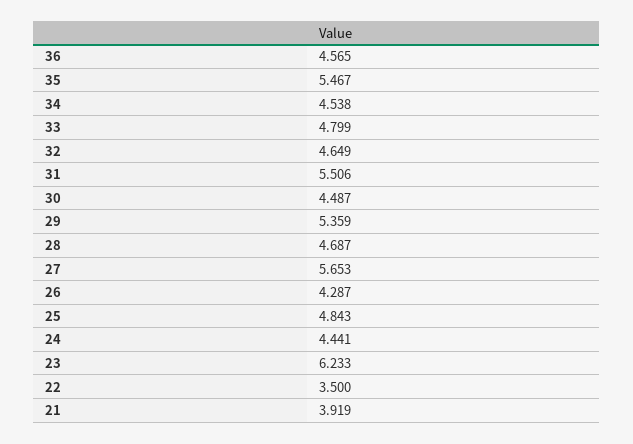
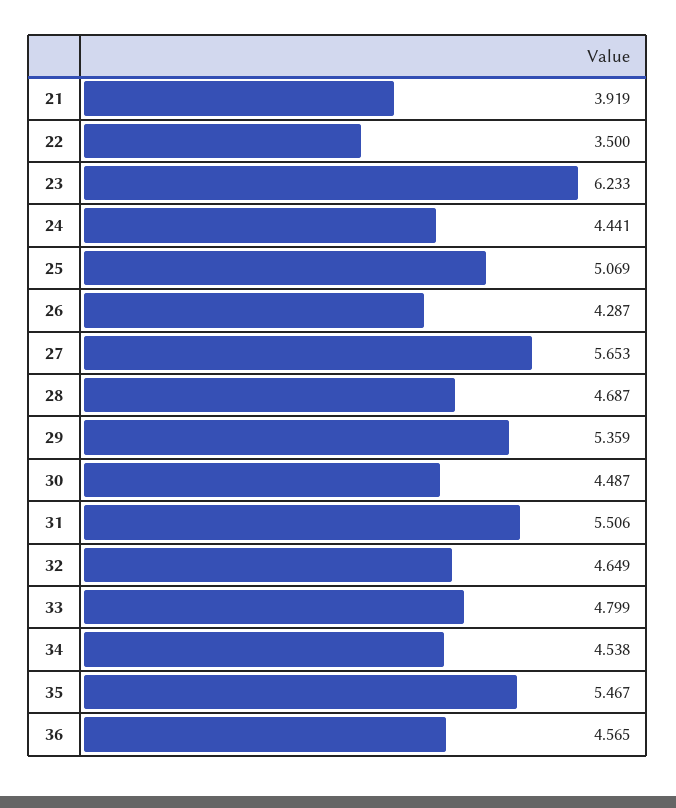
  {
    "36": 4.565,
    "35": 5.467,
    "34": 4.538,
    "33": 4.799,
    "32": 4.649,
    "31": 5.506,
    "30": 4.487,
    "29": 5.359,
    "28": 4.687,
    "27": 5.653,
    "26": 4.287,
-   "25": 4.843,
+   "25": 5.069,
    "24": 4.441,
    "23": 6.233,
    "22": 3.5,
    "21": 3.919
  }

